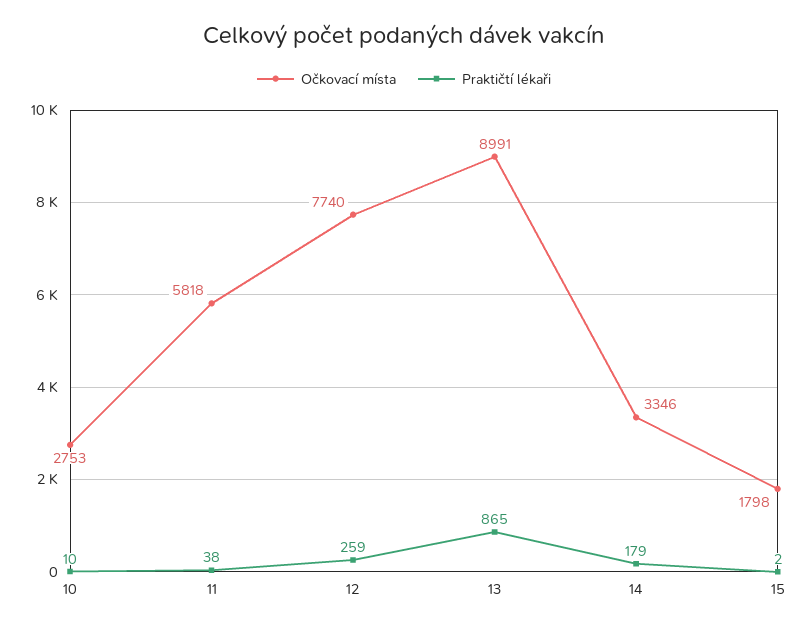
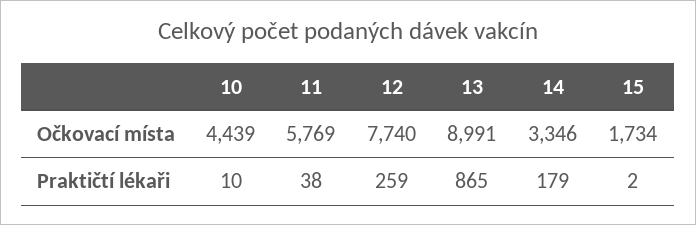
  {
    "Očkovací místa": {
-     "10": 2753,
+     "10": 4439,
-     "11": 5818,
+     "11": 5769,
      "12": 7740,
      "13": 8991,
      "14": 3346,
-     "15": 1798
+     "15": 1734
    },
    "Praktičtí lékaři": {
      "10": 10,
      "11": 38,
      "12": 259,
      "13": 865,
      "14": 179,
      "15": 2
    }
  }

